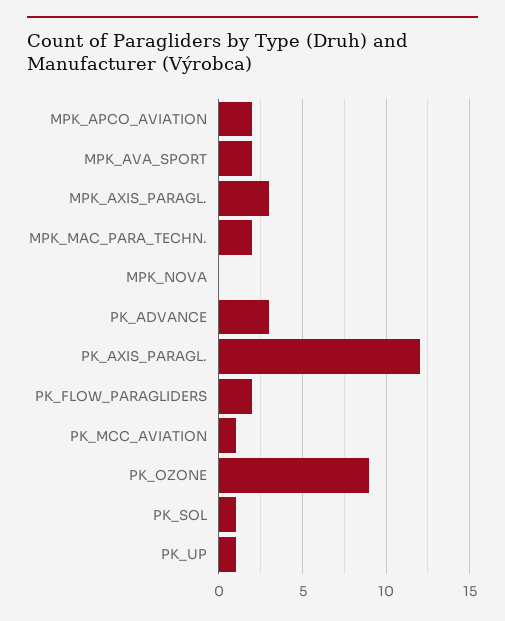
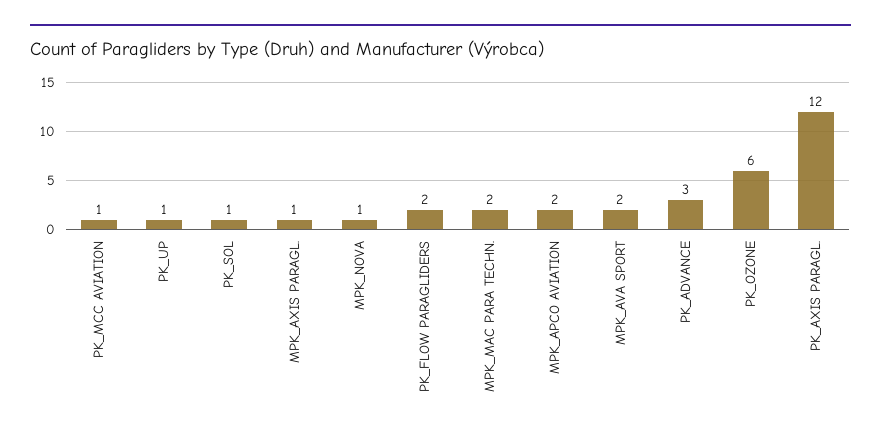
  {
    "MPK_APCO_AVIATION": 2,
    "MPK_AVA_SPORT": 2,
-   "MPK_AXIS_PARAGL.": 3,
+   "MPK_AXIS_PARAGL.": 1,
    "MPK_MAC_PARA_TECHN.": 2,
-   "MPK_NOVA": 0,
+   "MPK_NOVA": 1,
    "PK_ADVANCE": 3,
    "PK_AXIS_PARAGL.": 12,
    "PK_FLOW_PARAGLIDERS": 2,
    "PK_MCC_AVIATION": 1,
-   "PK_OZONE": 9,
+   "PK_OZONE": 6,
    "PK_SOL": 1,
    "PK_UP": 1
  }

